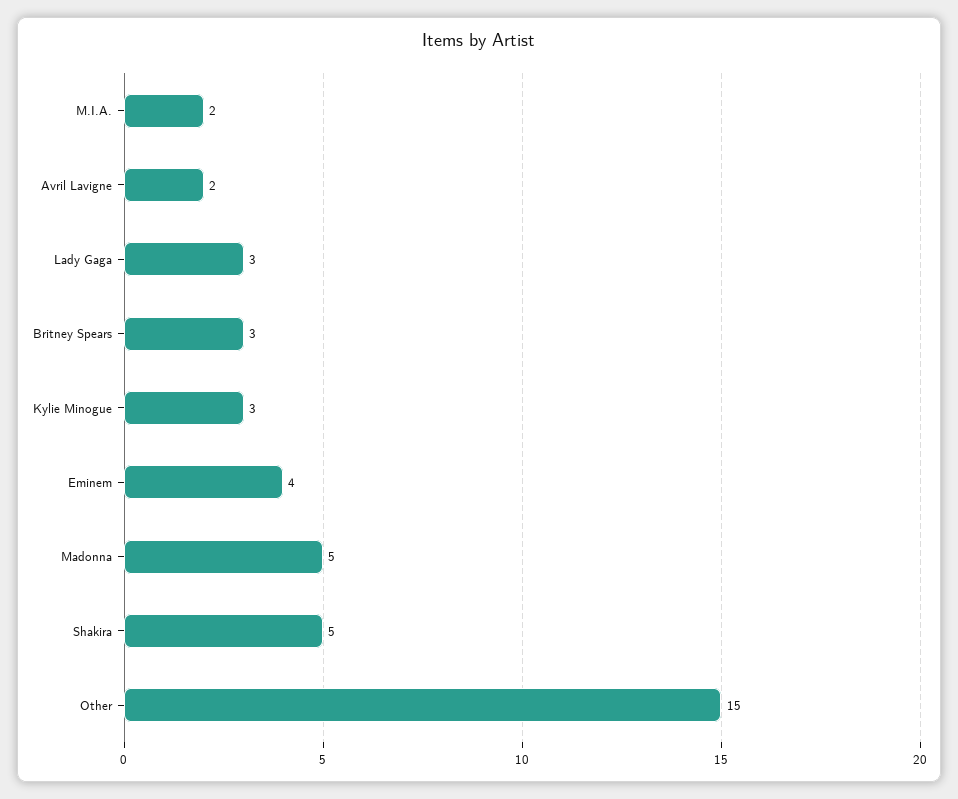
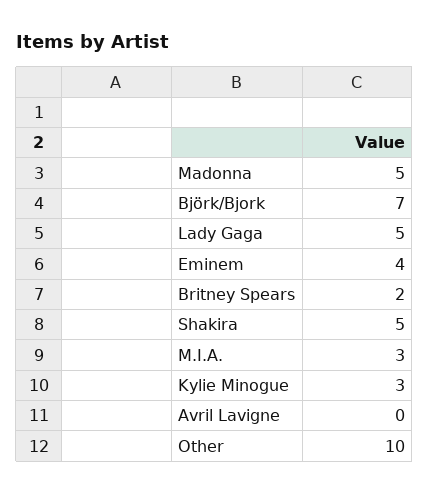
  {
-   "M.I.A.": 2,
+   "M.I.A.": 3,
-   "Avril Lavigne": 2,
+   "Avril Lavigne": 0,
-   "Lady Gaga": 3,
+   "Lady Gaga": 5,
-   "Britney Spears": 3,
+   "Britney Spears": 2,
    "Kylie Minogue": 3,
    "Eminem": 4,
    "Madonna": 5,
    "Shakira": 5,
-   "Other": 15
+   "Other": 10,
+   "Björk/Bjork": 7
  }

